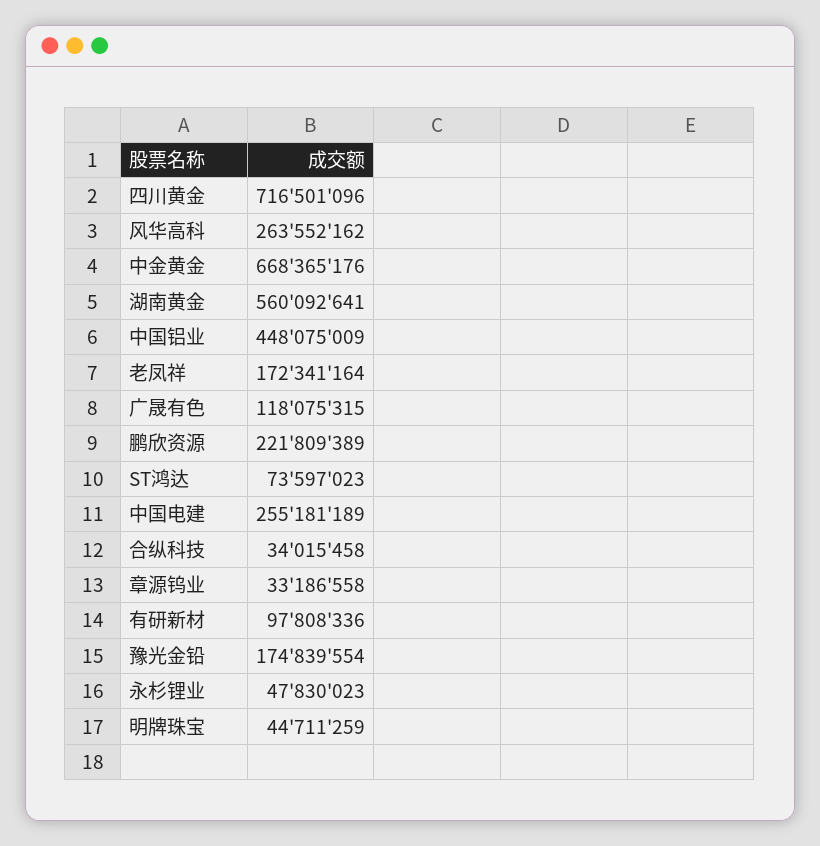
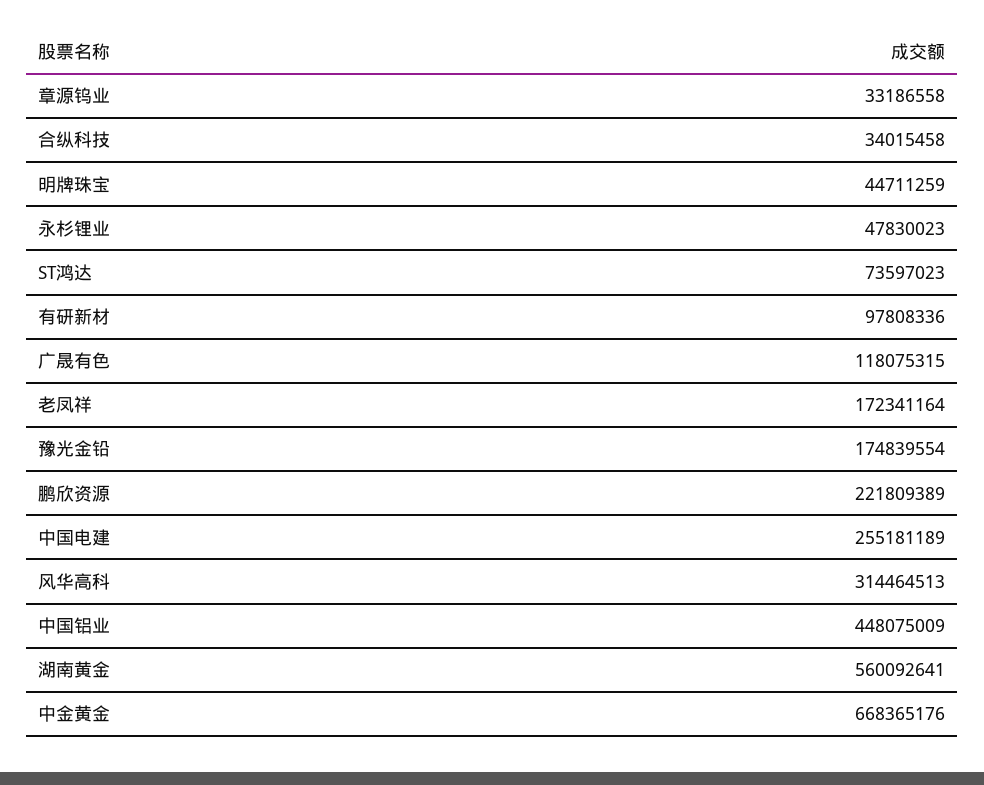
  {
-   "四川黄金": 716501096,
-   "风华高科": 263552162,
+   "风华高科": 314464513,
    "中金黄金": 668365176,
    "湖南黄金": 560092641,
    "中国铝业": 448075009,
    "老凤祥": 172341164,
    "广晟有色": 118075315,
    "鹏欣资源": 221809389,
    "ST鸿达": 73597023,
    "中国电建": 255181189,
    "合纵科技": 34015458,
    "章源钨业": 33186558,
    "有研新材": 97808336,
    "豫光金铅": 174839554,
    "永杉锂业": 47830023,
    "明牌珠宝": 44711259
  }

